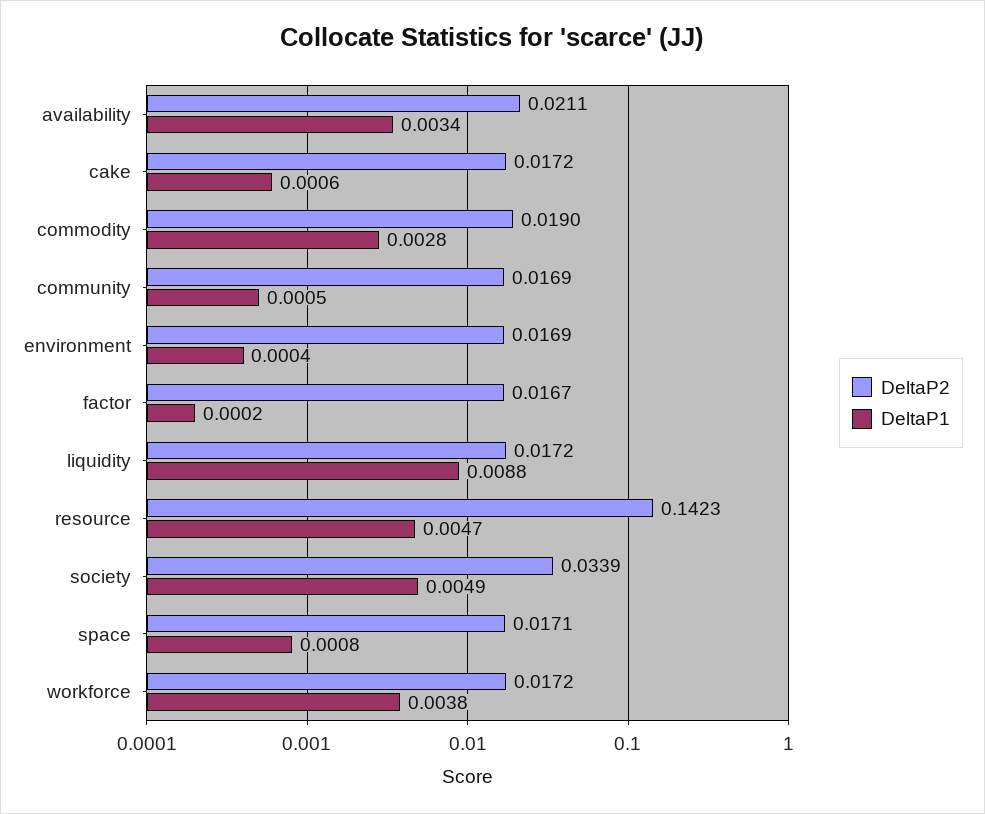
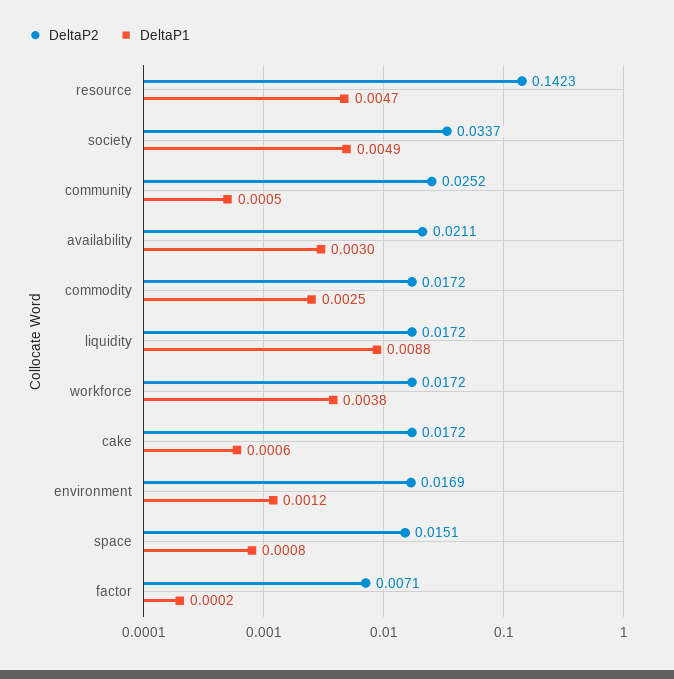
  {
    "DeltaP2": {
      "availability": 0.0211,
      "cake": 0.0172,
-     "commodity": 0.019,
+     "commodity": 0.0172,
-     "community": 0.0169,
+     "community": 0.0252,
      "environment": 0.0169,
-     "factor": 0.0167,
+     "factor": 0.0071,
      "liquidity": 0.0172,
      "resource": 0.1423,
-     "society": 0.0339,
+     "society": 0.0337,
-     "space": 0.0171,
+     "space": 0.0151,
      "workforce": 0.0172
    },
    "DeltaP1": {
-     "availability": 0.0034,
+     "availability": 0.003,
      "cake": 0.0006,
-     "commodity": 0.0028,
+     "commodity": 0.0025,
      "community": 0.0005,
-     "environment": 0.0004,
+     "environment": 0.0012,
      "factor": 0.0002,
      "liquidity": 0.0088,
      "resource": 0.0047,
      "society": 0.0049,
      "space": 0.0008,
      "workforce": 0.0038
    }
  }

